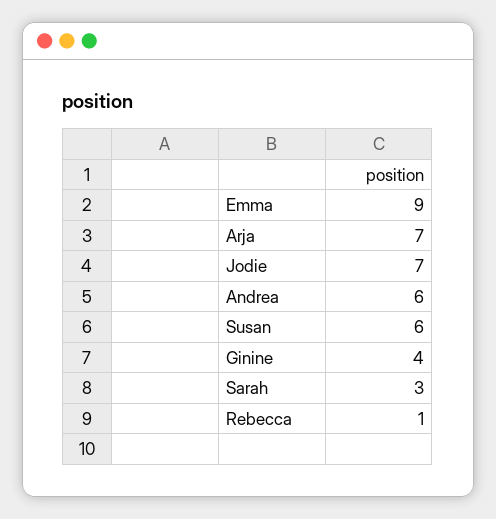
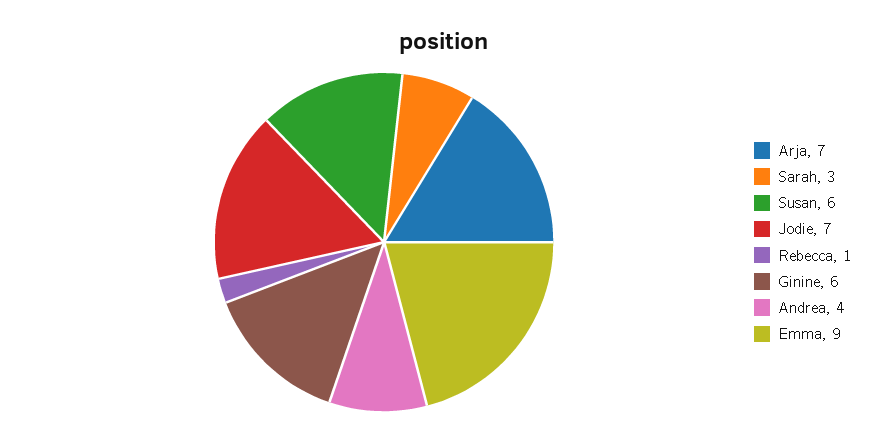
  {
    "Emma": 9,
    "Arja": 7,
    "Jodie": 7,
-   "Andrea": 6,
+   "Andrea": 4,
    "Susan": 6,
-   "Ginine": 4,
+   "Ginine": 6,
    "Sarah": 3,
    "Rebecca": 1
  }

